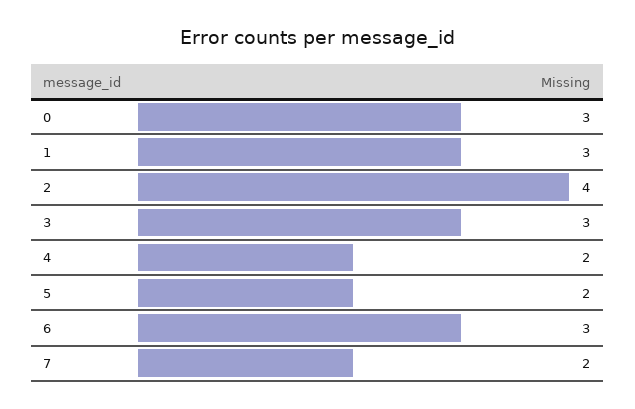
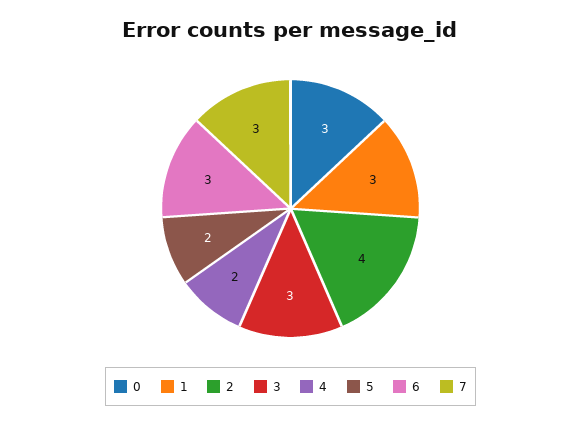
  {
    "0": 3,
    "1": 3,
    "2": 4,
    "3": 3,
    "4": 2,
    "5": 2,
    "6": 3,
-   "7": 2
+   "7": 3
  }

